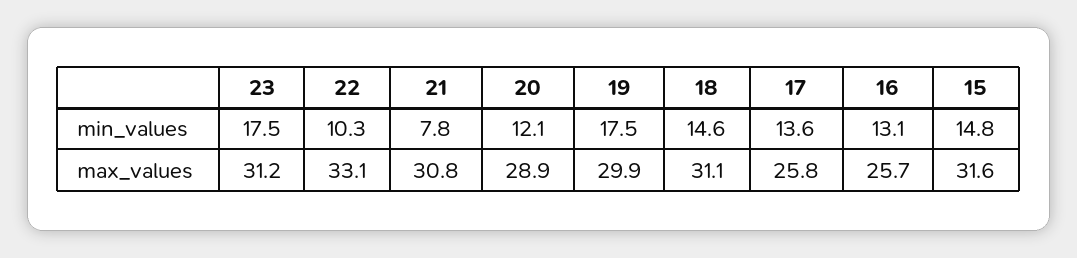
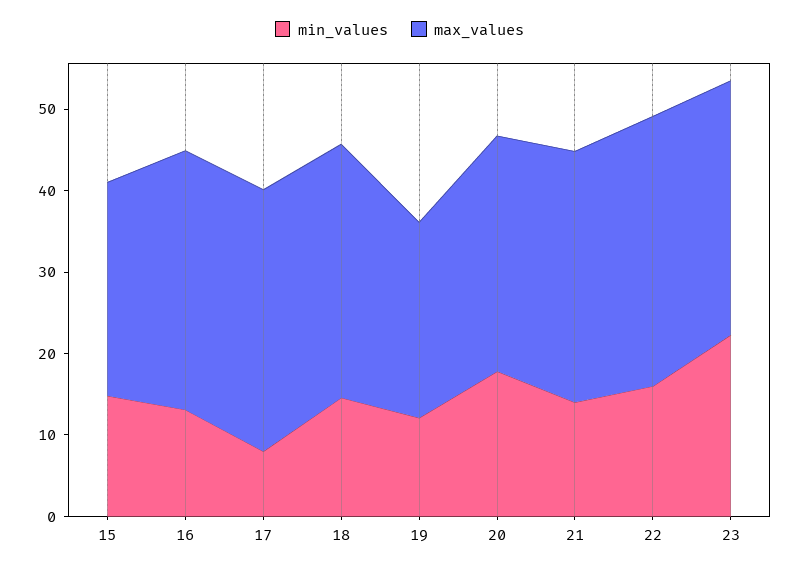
  {
    "min_values": {
-     "23": 17.5,
+     "23": 22,
-     "22": 10.3,
+     "22": 16,
-     "21": 7.8,
+     "21": 14,
-     "20": 12.1,
+     "20": 18,
-     "19": 17.5,
+     "19": 12,
      "18": 14.6,
-     "17": 13.6,
+     "17": 8,
      "16": 13.1,
      "15": 14.8
    },
    "max_values": {
      "23": 31.2,
      "22": 33.1,
      "21": 30.8,
      "20": 28.9,
-     "19": 29.9,
+     "19": 24,
      "18": 31.1,
-     "17": 25.8,
+     "17": 32,
-     "16": 25.7,
+     "16": 32,
-     "15": 31.6
+     "15": 26
    }
  }

